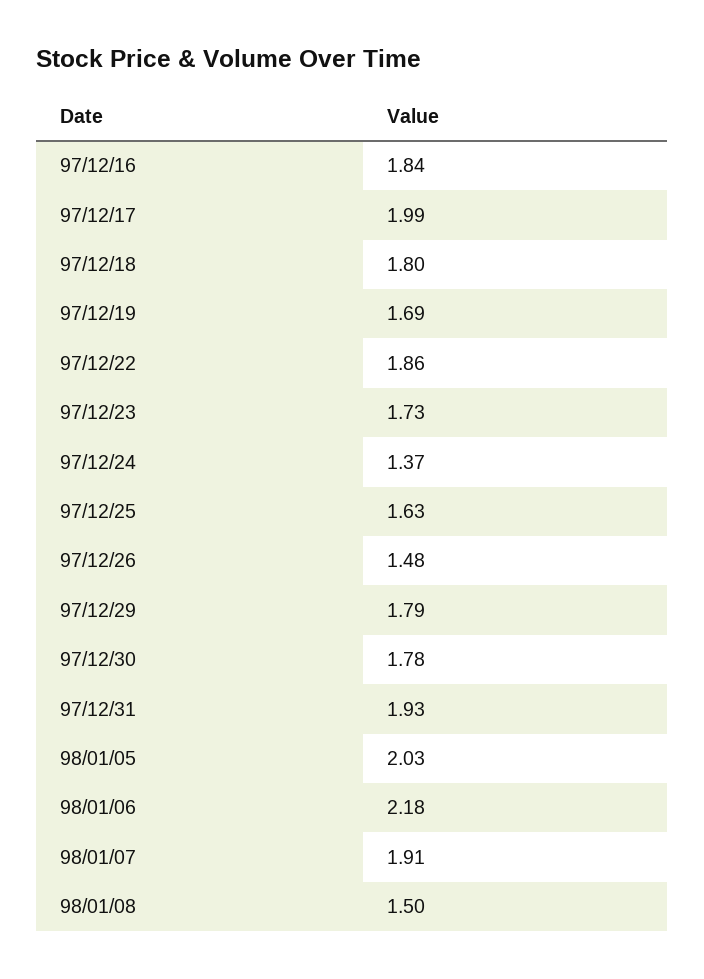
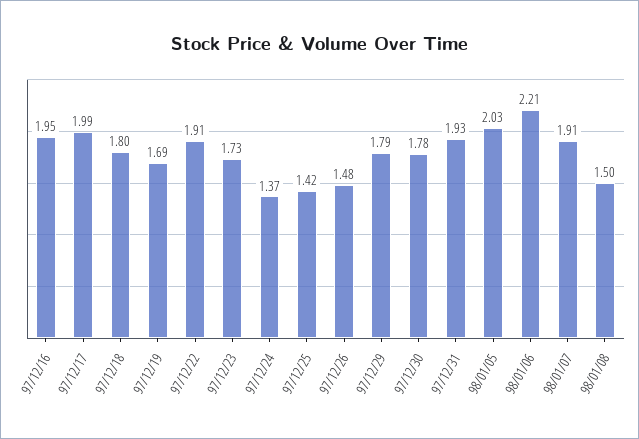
  {
-   "97/12/16": 1.84,
+   "97/12/16": 1.95,
    "97/12/17": 1.99,
    "97/12/18": 1.8,
    "97/12/19": 1.69,
-   "97/12/22": 1.86,
+   "97/12/22": 1.91,
    "97/12/23": 1.73,
    "97/12/24": 1.37,
-   "97/12/25": 1.63,
+   "97/12/25": 1.42,
    "97/12/26": 1.48,
    "97/12/29": 1.79,
    "97/12/30": 1.78,
    "97/12/31": 1.93,
    "98/01/05": 2.03,
-   "98/01/06": 2.18,
+   "98/01/06": 2.21,
    "98/01/07": 1.91,
    "98/01/08": 1.5
  }

